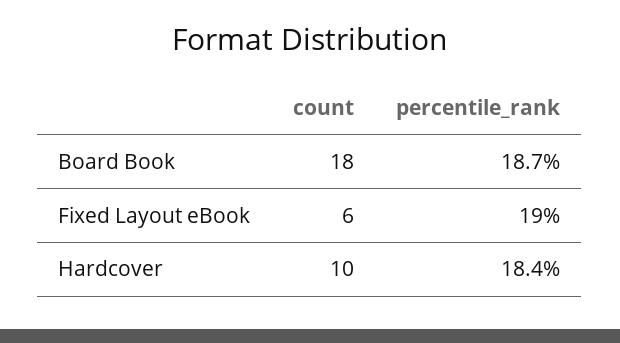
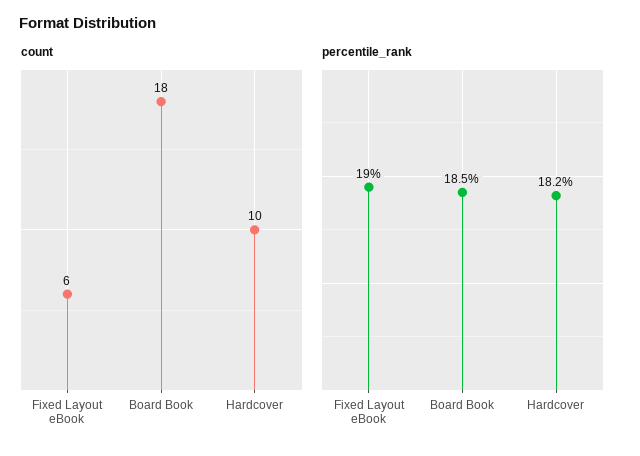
  {
    "count": {
      "Board Book": 18,
      "Fixed Layout eBook": 6,
      "Hardcover": 10
    },
    "percentile_rank": {
-     "Board Book": 18.7,
+     "Board Book": 18.5,
      "Fixed Layout eBook": 19,
-     "Hardcover": 18.4
+     "Hardcover": 18.2
    }
  }

